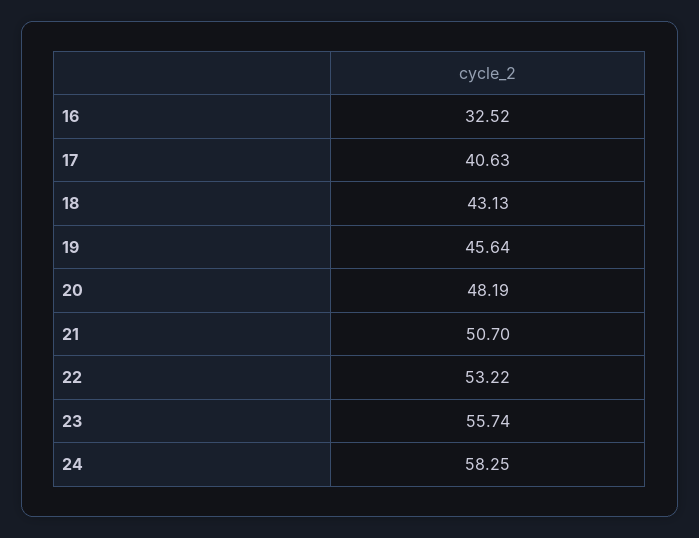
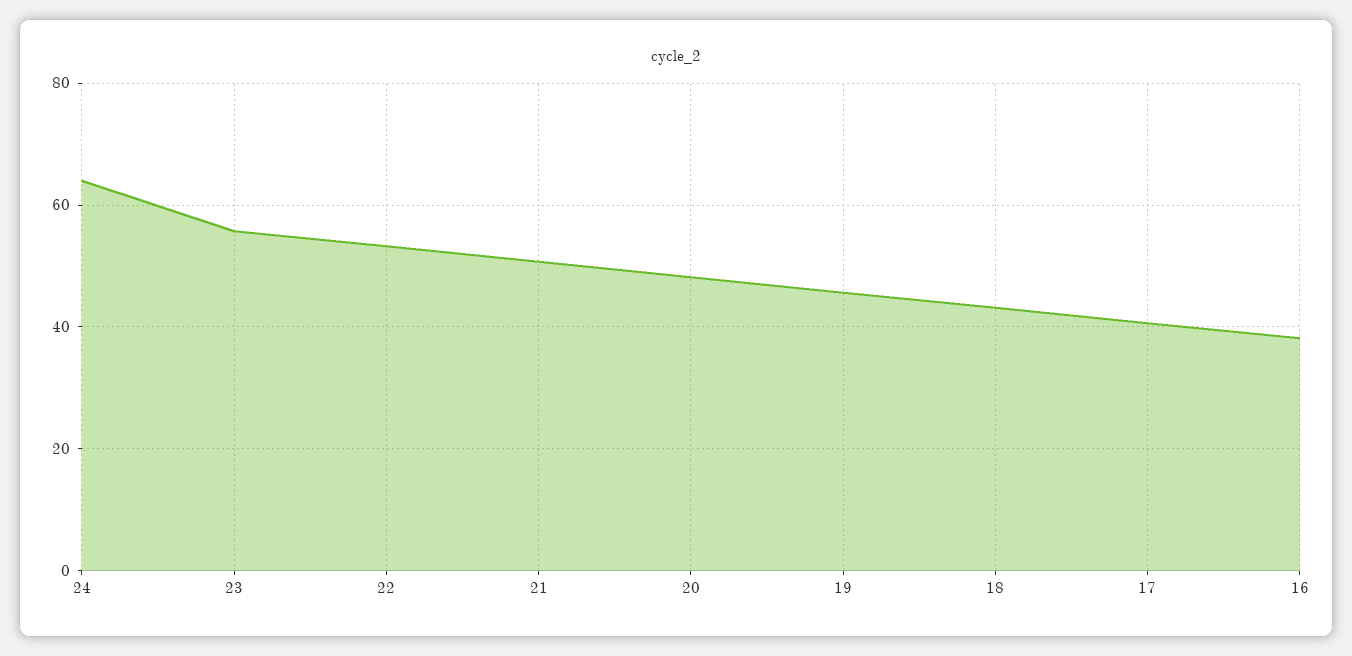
  {
-   "16": 32.52,
+   "16": 38,
    "17": 40.63,
    "18": 43.13,
    "19": 45.64,
    "20": 48.19,
    "21": 50.7,
    "22": 53.22,
    "23": 55.74,
-   "24": 58.25
+   "24": 64
  }

